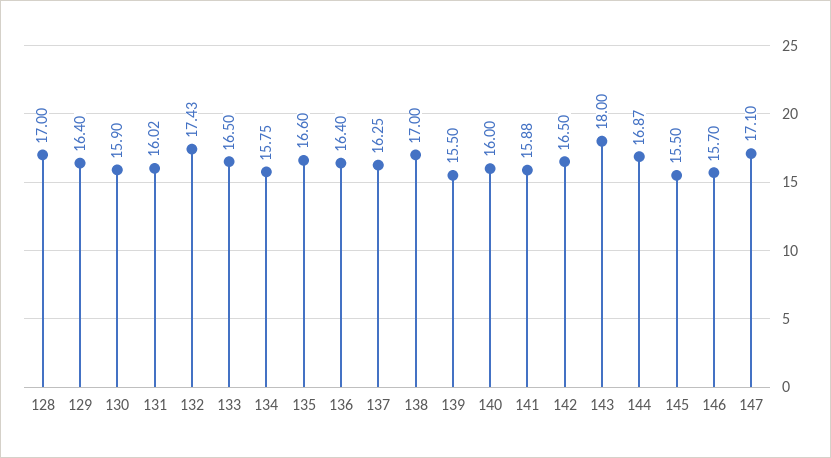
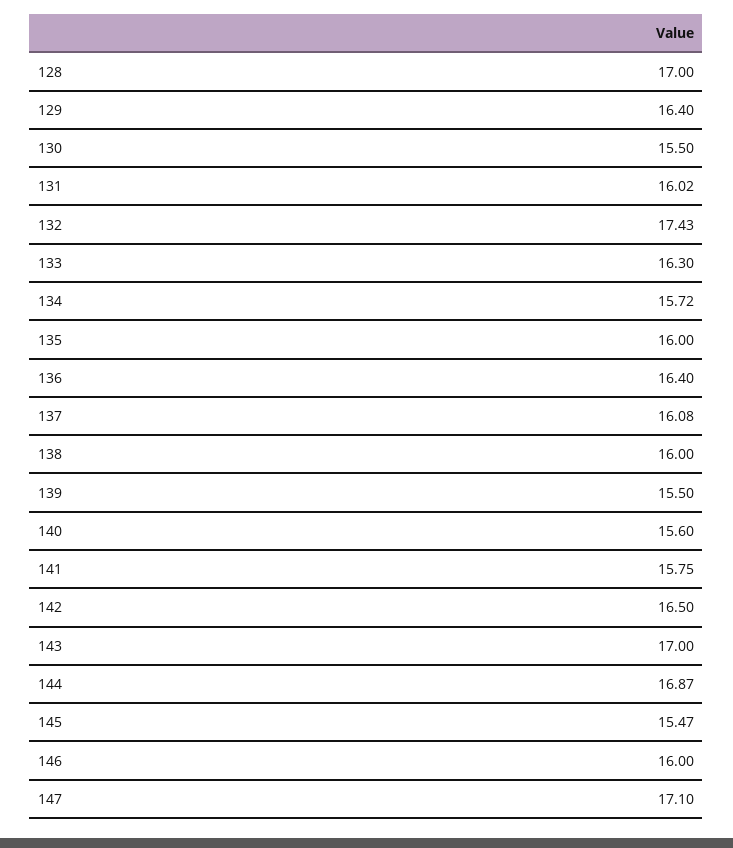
  {
    "128": 17,
    "129": 16.4,
-   "130": 15.9,
+   "130": 15.5,
    "131": 16.02,
    "132": 17.43,
-   "133": 16.5,
+   "133": 16.3,
-   "134": 15.75,
+   "134": 15.72,
-   "135": 16.6,
+   "135": 16,
    "136": 16.4,
-   "137": 16.25,
+   "137": 16.08,
-   "138": 17,
+   "138": 16,
    "139": 15.5,
-   "140": 16,
+   "140": 15.6,
-   "141": 15.88,
+   "141": 15.75,
    "142": 16.5,
-   "143": 18,
+   "143": 17,
    "144": 16.87,
-   "145": 15.5,
+   "145": 15.47,
-   "146": 15.7,
+   "146": 16,
    "147": 17.1
  }

